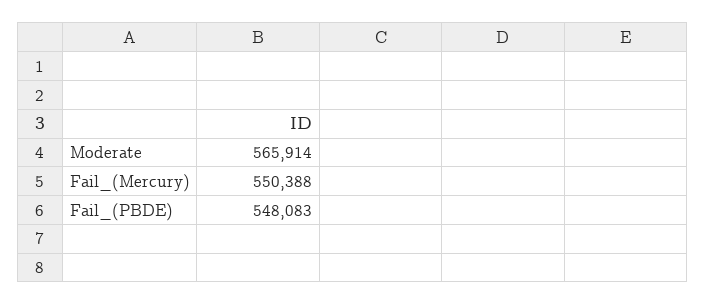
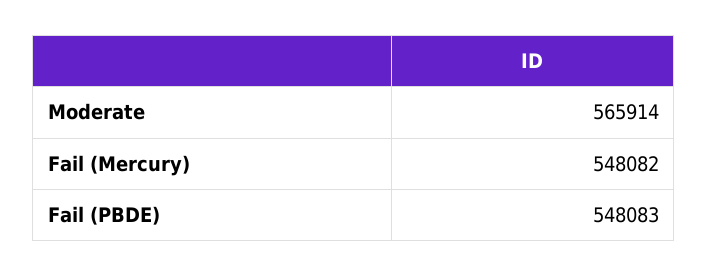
  {
    "Moderate": 565914,
-   "Fail_(Mercury)": 550388,
+   "Fail_(Mercury)": 548082,
    "Fail_(PBDE)": 548083
  }

